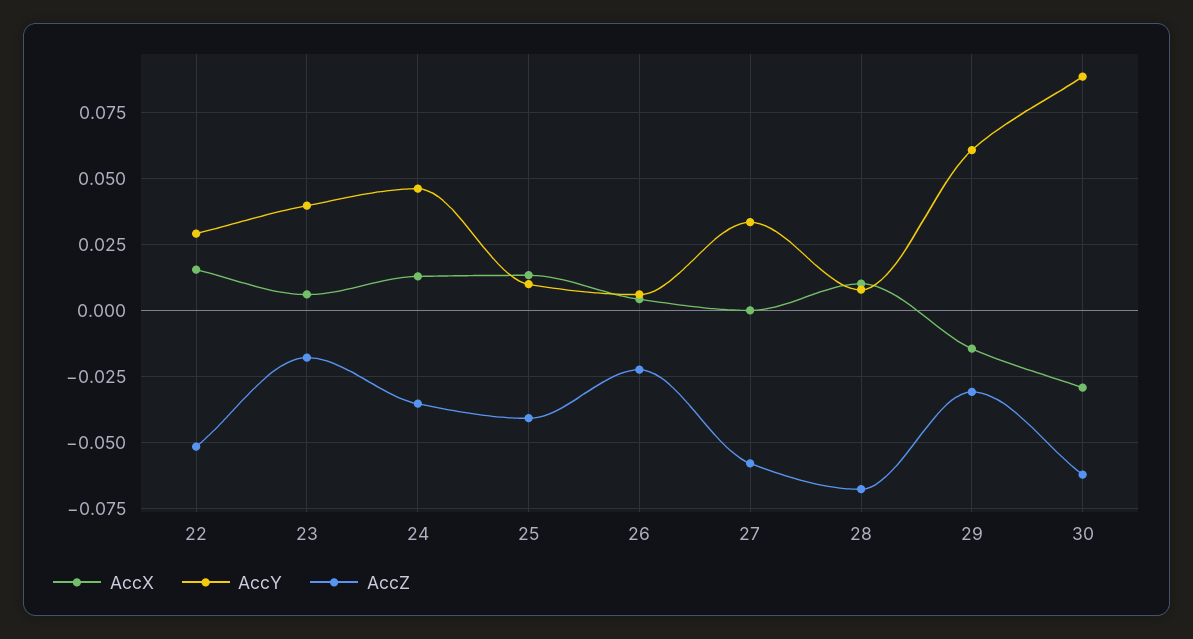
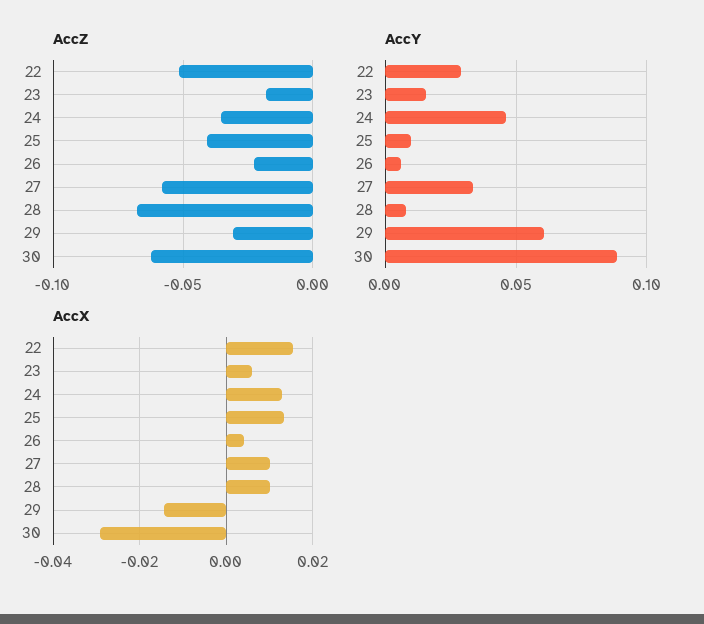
  {
    "AccX": {
      "22": 0.016,
      "23": 0.006,
      "24": 0.012,
      "25": 0.014,
      "26": 0.004,
-     "27": 0,
+     "27": 0.01,
      "28": 0.01,
      "29": -0.014,
      "30": -0.03
    },
    "AccY": {
      "22": 0.03,
-     "23": 0.04,
+     "23": 0.015,
      "24": 0.045,
      "25": 0.01,
      "26": 0.005,
      "27": 0.0325,
      "28": 0.0075,
      "29": 0.06,
      "30": 0.0875
    },
    "AccZ": {
      "22": -0.0525,
      "23": -0.0175,
      "24": -0.035,
      "25": -0.04,
      "26": -0.0225,
      "27": -0.0575,
      "28": -0.0675,
      "29": -0.03,
      "30": -0.0625
    }
  }

